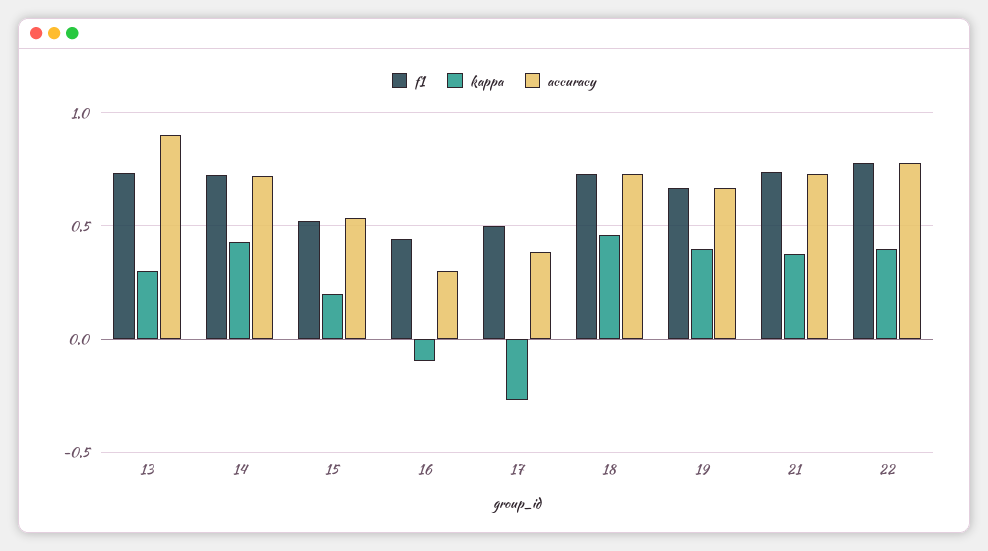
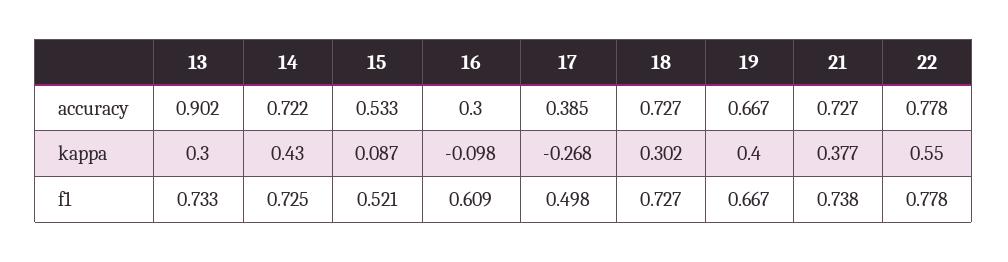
  {
    "f1": {
      "13": 0.733,
      "14": 0.725,
      "15": 0.521,
-     "16": 0.45,
+     "16": 0.609,
      "17": 0.498,
      "18": 0.727,
      "19": 0.667,
      "21": 0.738,
      "22": 0.778
    },
    "kappa": {
      "13": 0.3,
      "14": 0.43,
-     "15": 0.2,
+     "15": 0.087,
      "16": -0.098,
      "17": -0.268,
-     "18": 0.45,
+     "18": 0.302,
      "19": 0.4,
      "21": 0.377,
-     "22": 0.4
+     "22": 0.55
    },
    "accuracy": {
      "13": 0.902,
      "14": 0.722,
      "15": 0.533,
      "16": 0.3,
      "17": 0.385,
      "18": 0.727,
      "19": 0.667,
      "21": 0.727,
      "22": 0.778
    }
  }

